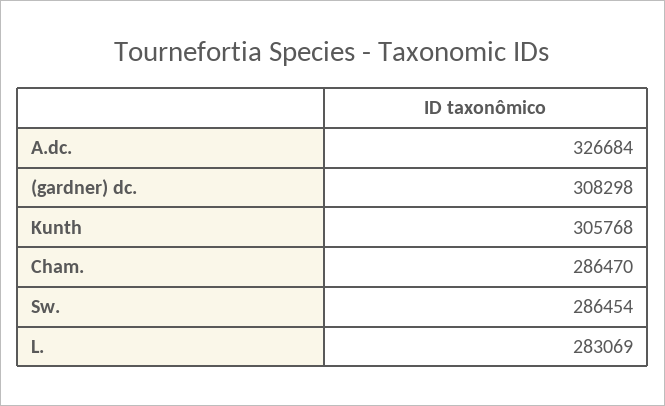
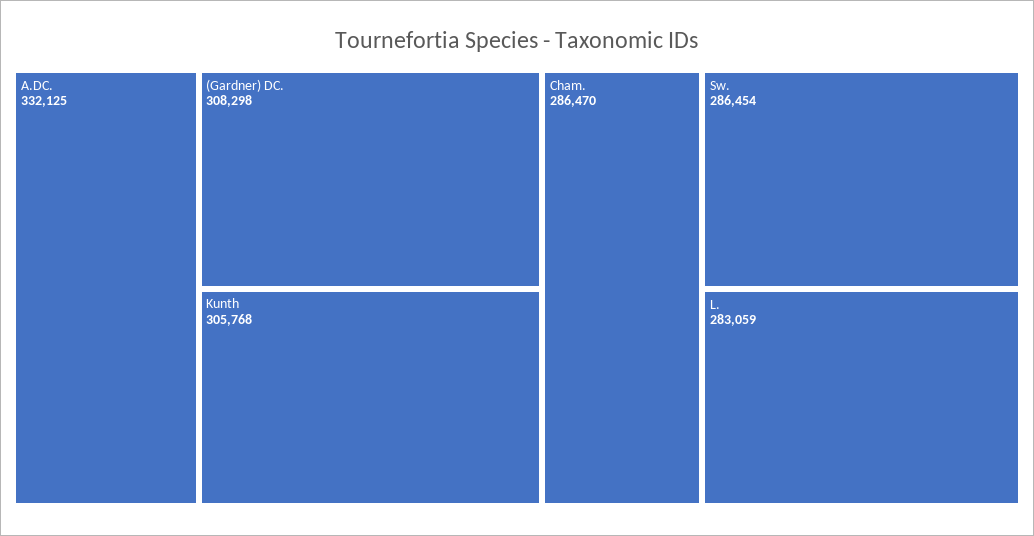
  {
-   "A.dc.": 326684,
+   "A.dc.": 332125,
    "(gardner) dc.": 308298,
    "Kunth": 305768,
    "Cham.": 286470,
    "Sw.": 286454,
-   "L.": 283069
+   "L.": 283059
  }

